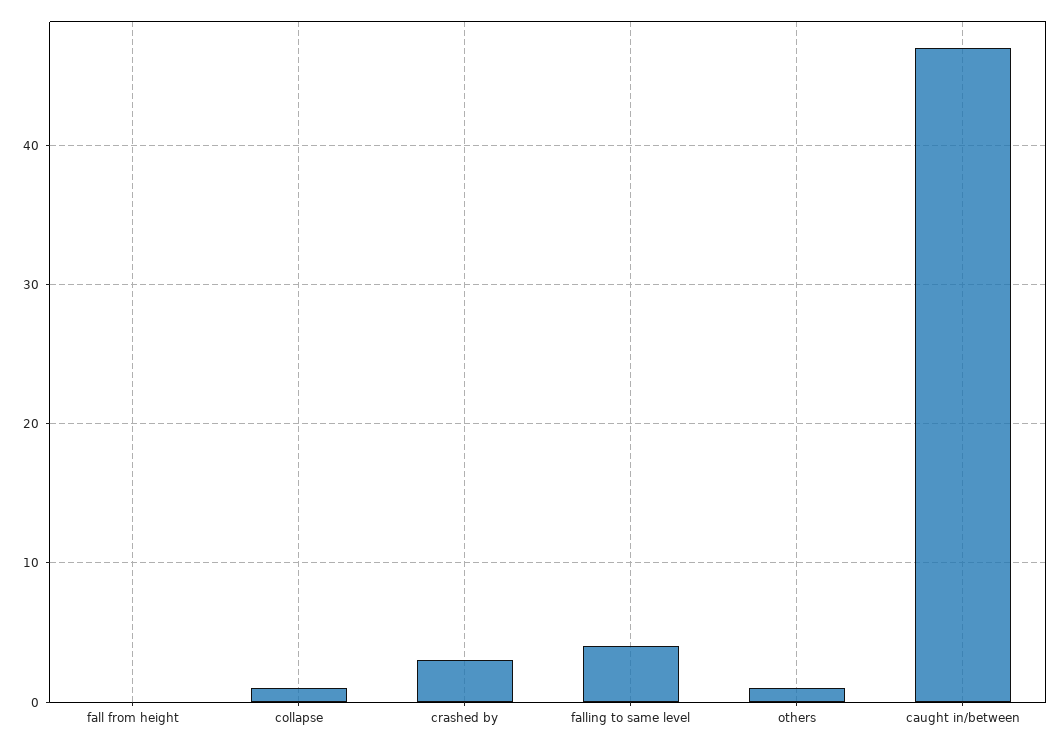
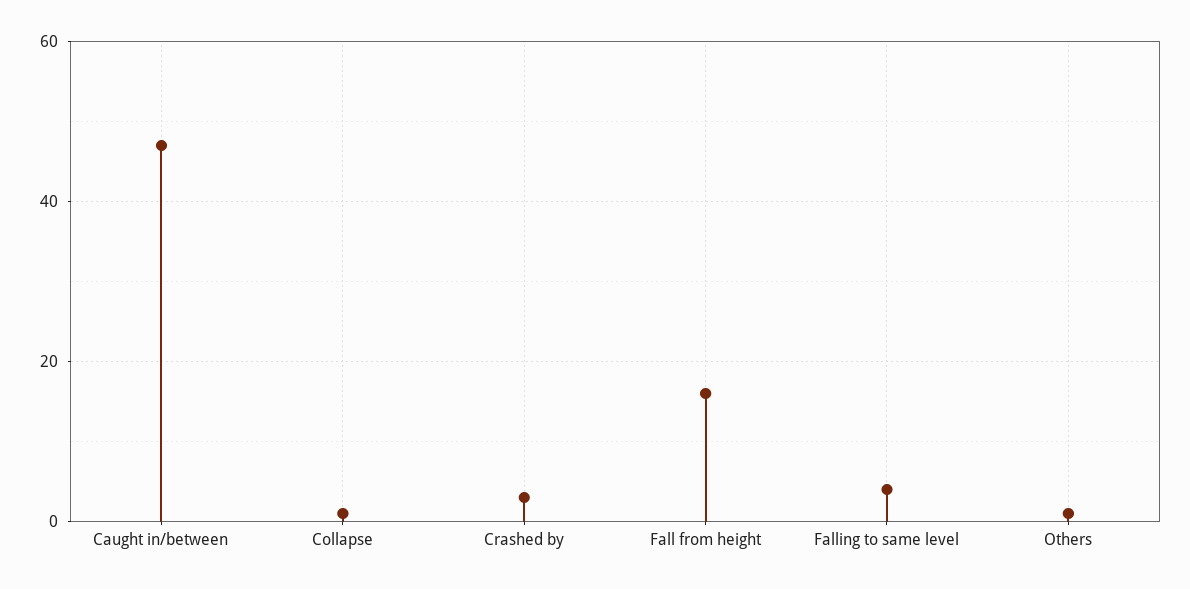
  {
-   "fall from height": 0,
+   "fall from height": 15,
    "collapse": 1,
    "crashed by": 3,
    "falling to same level": 4,
    "others": 1,
    "caught in/between": 47
  }

